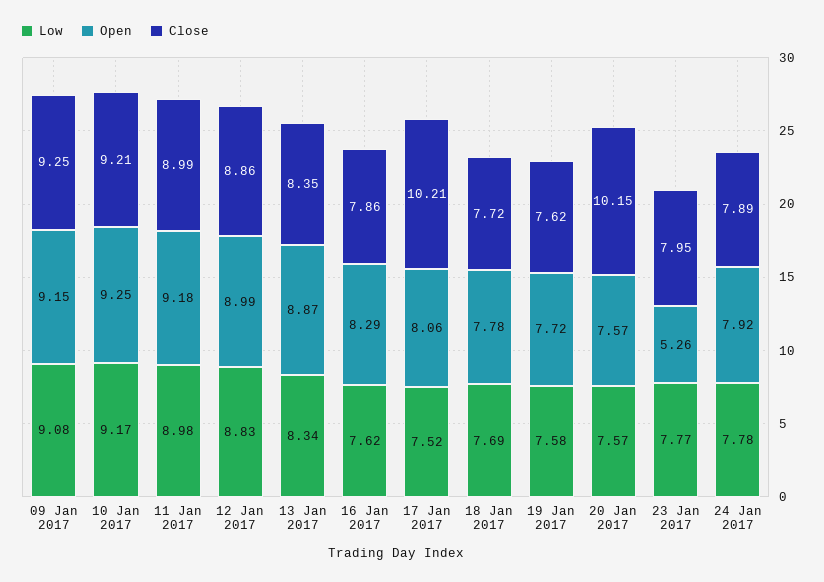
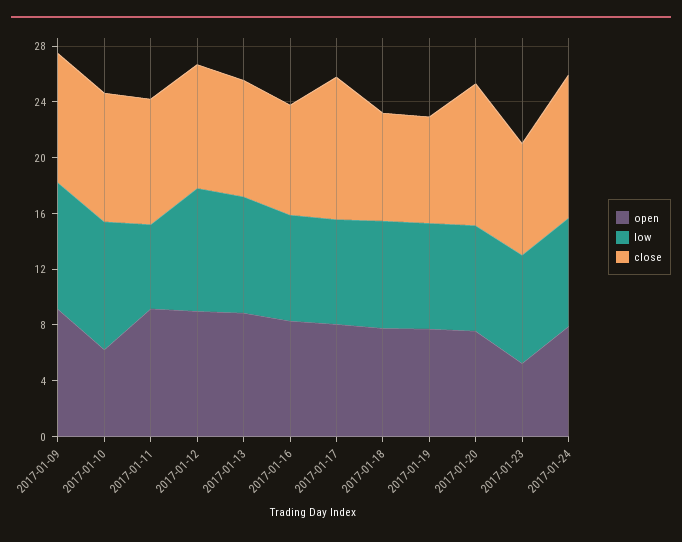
  {
    "Low": {
      "09 Jan 2017": 9.08,
      "10 Jan 2017": 9.17,
-     "11 Jan 2017": 8.98,
+     "11 Jan 2017": 6,
      "12 Jan 2017": 8.83,
      "13 Jan 2017": 8.34,
      "16 Jan 2017": 7.62,
      "17 Jan 2017": 7.52,
      "18 Jan 2017": 7.69,
      "19 Jan 2017": 7.58,
      "20 Jan 2017": 7.57,
      "23 Jan 2017": 7.77,
      "24 Jan 2017": 7.78
    },
    "Open": {
      "09 Jan 2017": 9.15,
-     "10 Jan 2017": 9.25,
+     "10 Jan 2017": 6,
      "11 Jan 2017": 9.18,
      "12 Jan 2017": 8.99,
      "13 Jan 2017": 8.87,
      "16 Jan 2017": 8.29,
      "17 Jan 2017": 8.06,
      "18 Jan 2017": 7.78,
      "19 Jan 2017": 7.72,
      "20 Jan 2017": 7.57,
      "23 Jan 2017": 5.26,
      "24 Jan 2017": 7.92
    },
    "Close": {
      "09 Jan 2017": 9.25,
      "10 Jan 2017": 9.21,
      "11 Jan 2017": 8.99,
      "12 Jan 2017": 8.86,
      "13 Jan 2017": 8.35,
      "16 Jan 2017": 7.86,
      "17 Jan 2017": 10.21,
      "18 Jan 2017": 7.72,
      "19 Jan 2017": 7.62,
      "20 Jan 2017": 10.15,
      "23 Jan 2017": 7.95,
-     "24 Jan 2017": 7.89
+     "24 Jan 2017": 10
    }
  }

